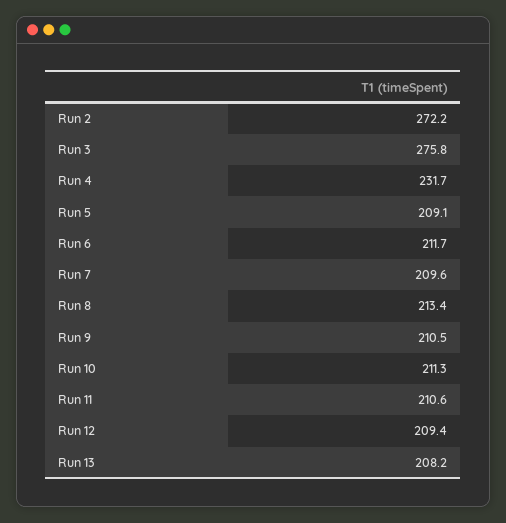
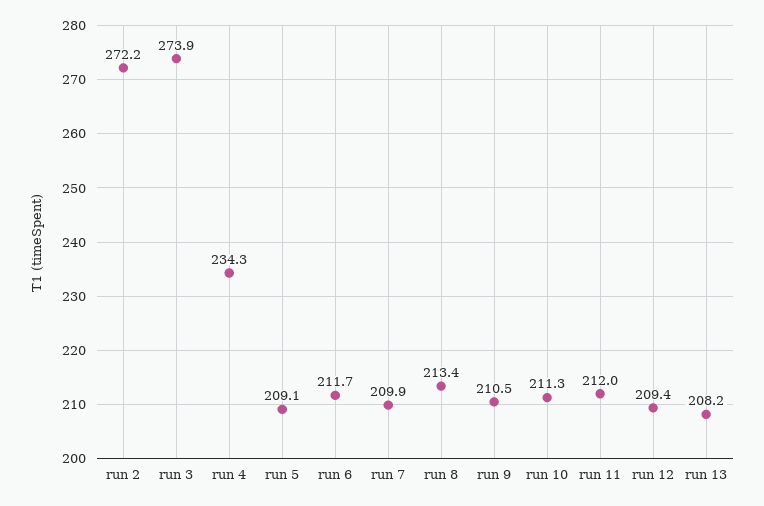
  {
    "Run 2": 272.2,
-   "Run 3": 275.8,
+   "Run 3": 273.9,
-   "Run 4": 231.7,
+   "Run 4": 234.3,
    "Run 5": 209.1,
    "Run 6": 211.7,
-   "Run 7": 209.6,
+   "Run 7": 209.9,
    "Run 8": 213.4,
    "Run 9": 210.5,
    "Run 10": 211.3,
-   "Run 11": 210.6,
+   "Run 11": 212,
    "Run 12": 209.4,
    "Run 13": 208.2
  }

